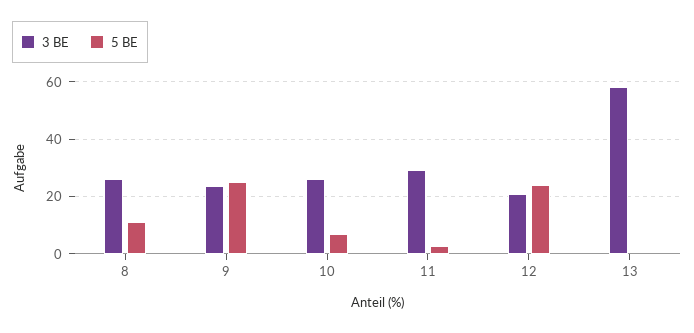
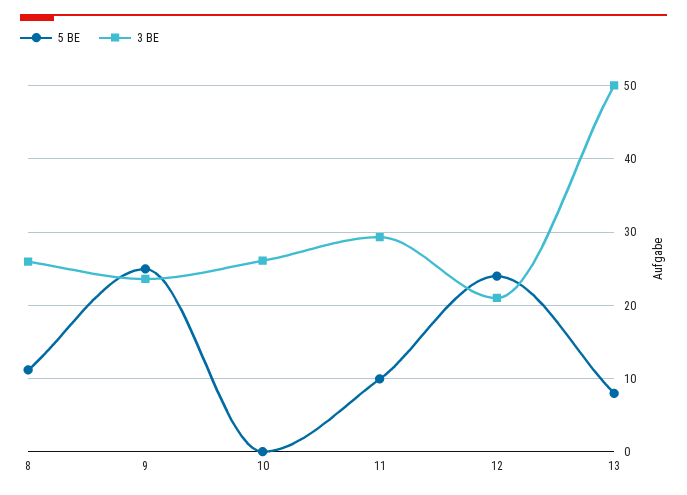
  {
    "3 BE": {
      "8": 26,
      "9": 24,
      "10": 26,
      "11": 29,
      "12": 21,
-     "13": 57.5
+     "13": 50
    },
    "5 BE": {
      "8": 11,
      "9": 25,
-     "10": 7.5,
+     "10": 0,
-     "11": 2.5,
+     "11": 10,
      "12": 24,
-     "13": 0
+     "13": 8
    }
  }

